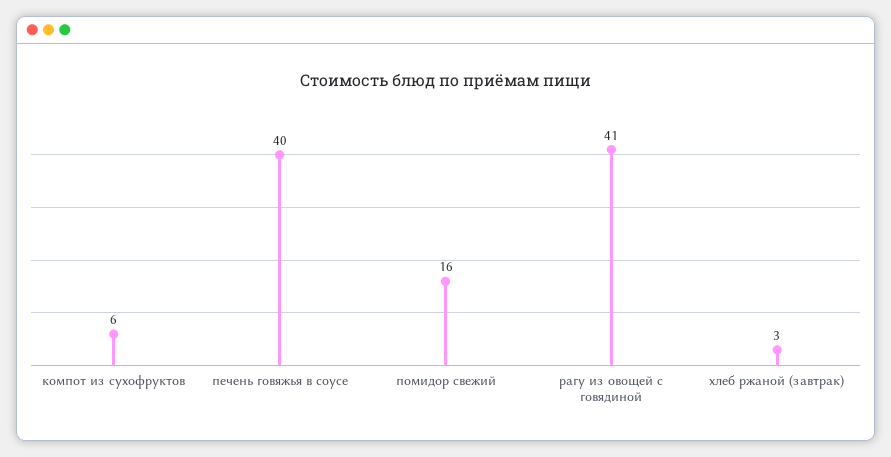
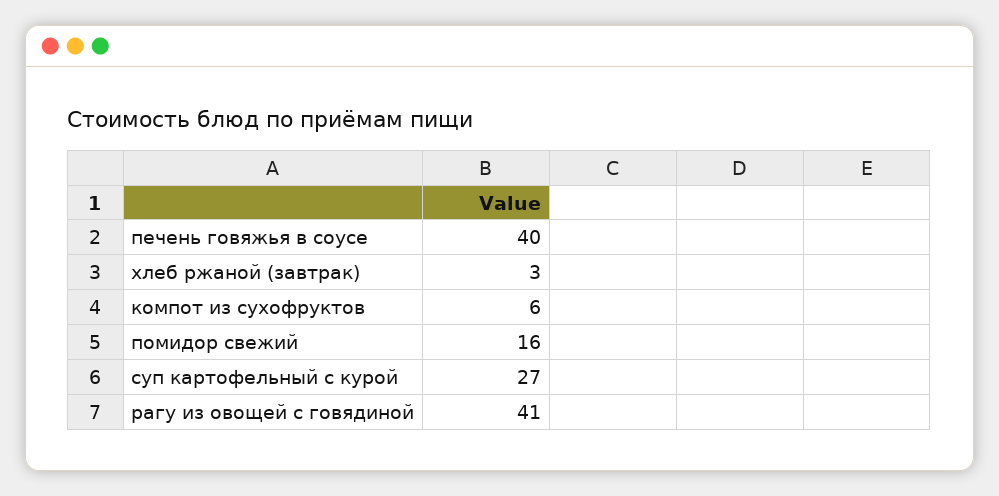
  {
    "компот из сухофруктов": 6,
    "печень говяжья в соусе": 40,
    "помидор свежий": 16,
    "рагу из овощей с говядиной": 41,
-   "хлеб ржаной (завтрак)": 3
+   "хлеб ржаной (завтрак)": 3,
+   "суп картофельный с курой": 27
  }

